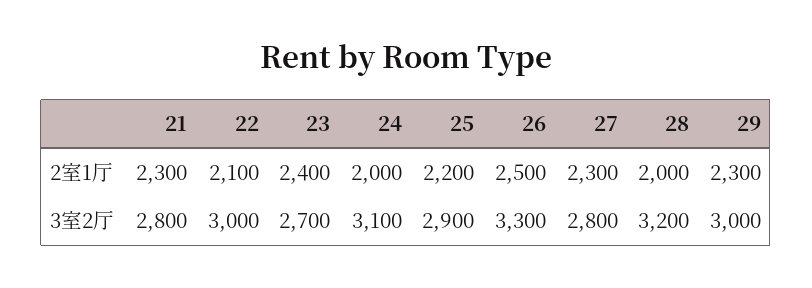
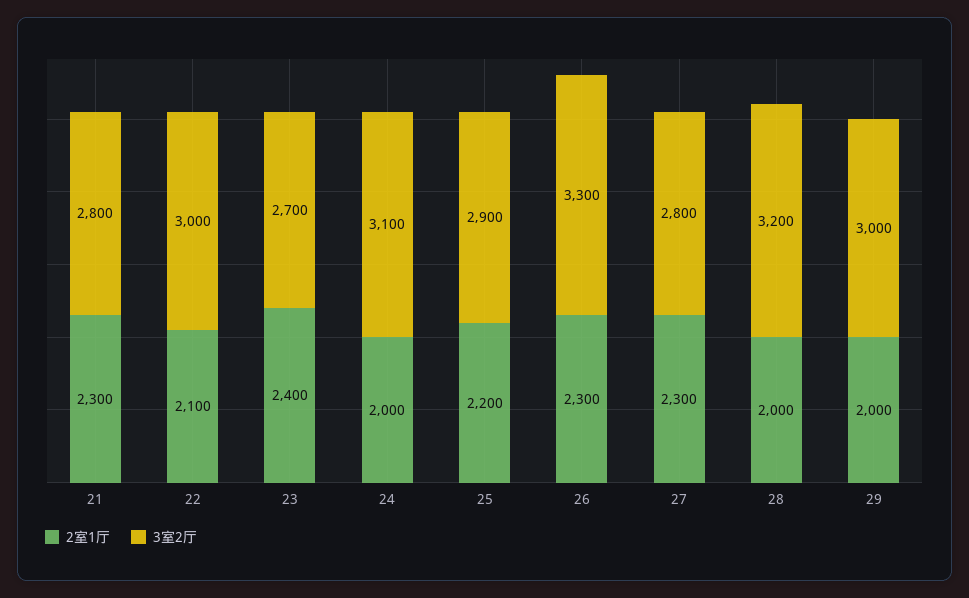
  {
    "2室1厅": {
      "21": 2300,
      "22": 2100,
      "23": 2400,
      "24": 2000,
      "25": 2200,
-     "26": 2500,
+     "26": 2300,
      "27": 2300,
      "28": 2000,
-     "29": 2300
+     "29": 2000
    },
    "3室2厅": {
      "21": 2800,
      "22": 3000,
      "23": 2700,
      "24": 3100,
      "25": 2900,
      "26": 3300,
      "27": 2800,
      "28": 3200,
      "29": 3000
    }
  }

